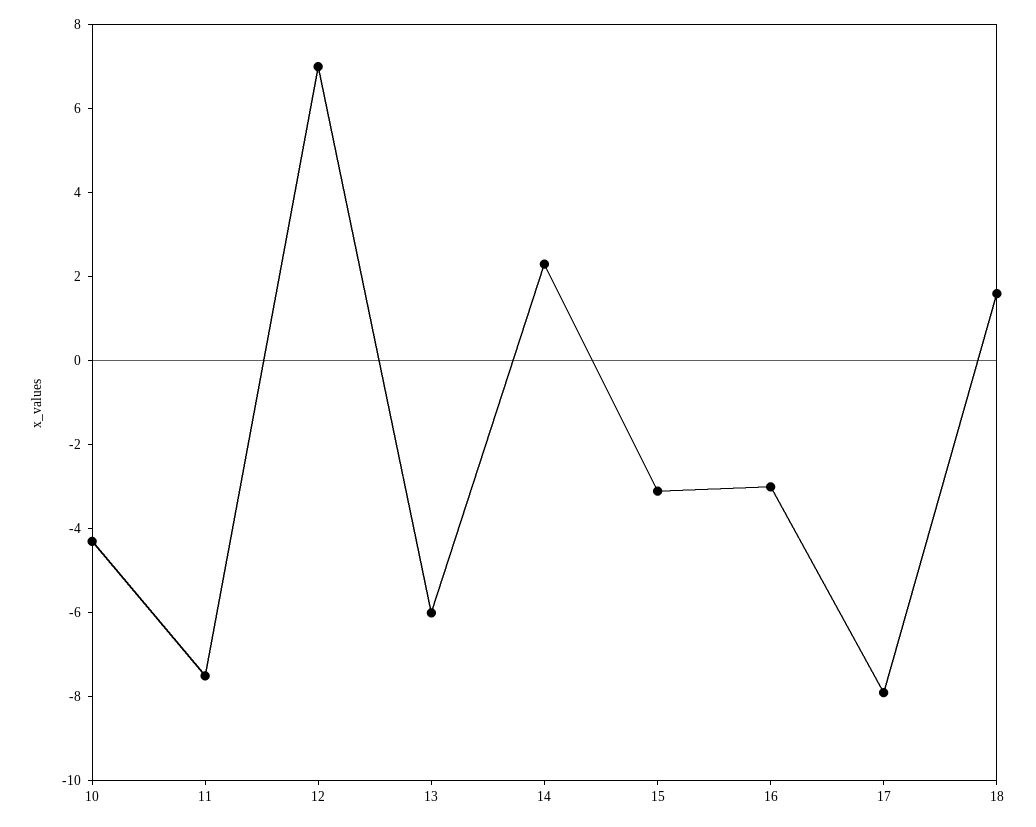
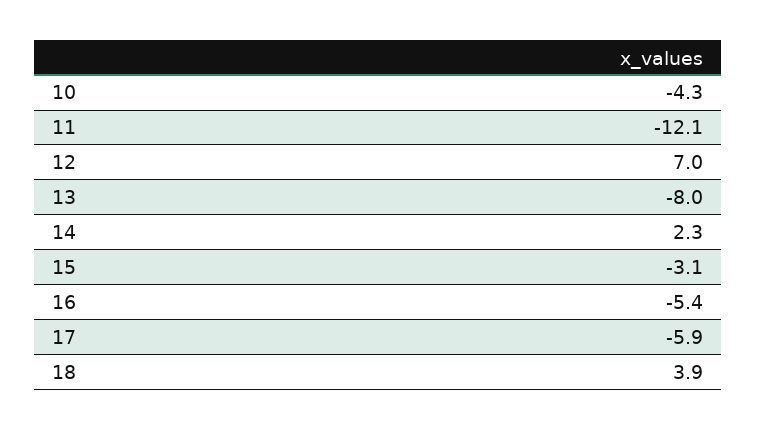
  {
    "10": -4.3,
-   "11": -7.5,
+   "11": -12.1,
    "12": 7,
-   "13": -6,
+   "13": -8,
    "14": 2.3,
    "15": -3.1,
-   "16": -3,
+   "16": -5.4,
-   "17": -8,
+   "17": -5.9,
-   "18": 1.5
+   "18": 3.9
  }

